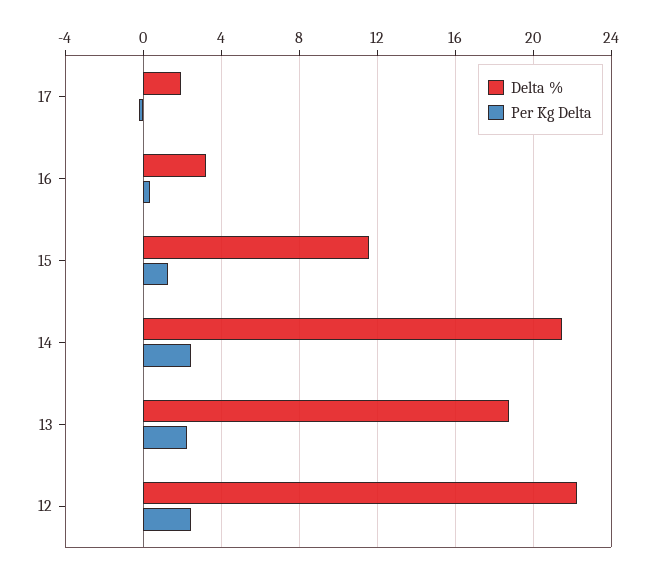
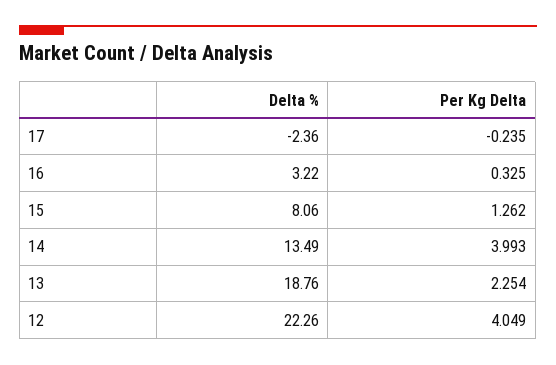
  {
    "Delta %": {
-     "17": 2,
+     "17": -2.36,
      "16": 3.22,
-     "15": 11.5,
+     "15": 8.06,
-     "14": 21.5,
+     "14": 13.49,
      "13": 18.76,
      "12": 22.26
    },
    "Per Kg Delta": {
      "17": -0.235,
      "16": 0.325,
      "15": 1.262,
-     "14": 2.5,
+     "14": 3.993,
      "13": 2.254,
-     "12": 2.5
+     "12": 4.049
    }
  }

